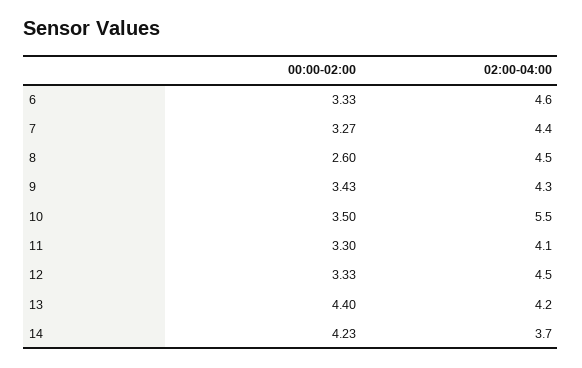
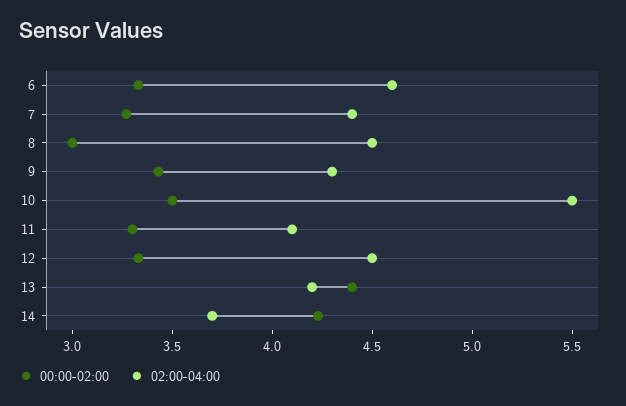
  {
    "00:00-02:00": {
      "6": 3.33,
      "7": 3.27,
-     "8": 2.6,
+     "8": 3,
      "9": 3.43,
      "10": 3.5,
      "11": 3.3,
      "12": 3.33,
      "13": 4.4,
      "14": 4.23
    },
    "02:00-04:00": {
      "6": 4.6,
      "7": 4.4,
      "8": 4.5,
      "9": 4.3,
      "10": 5.5,
      "11": 4.1,
      "12": 4.5,
      "13": 4.2,
      "14": 3.7
    }
  }

